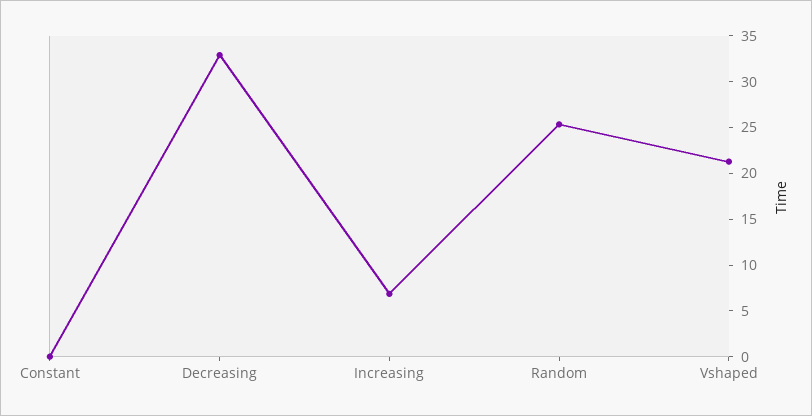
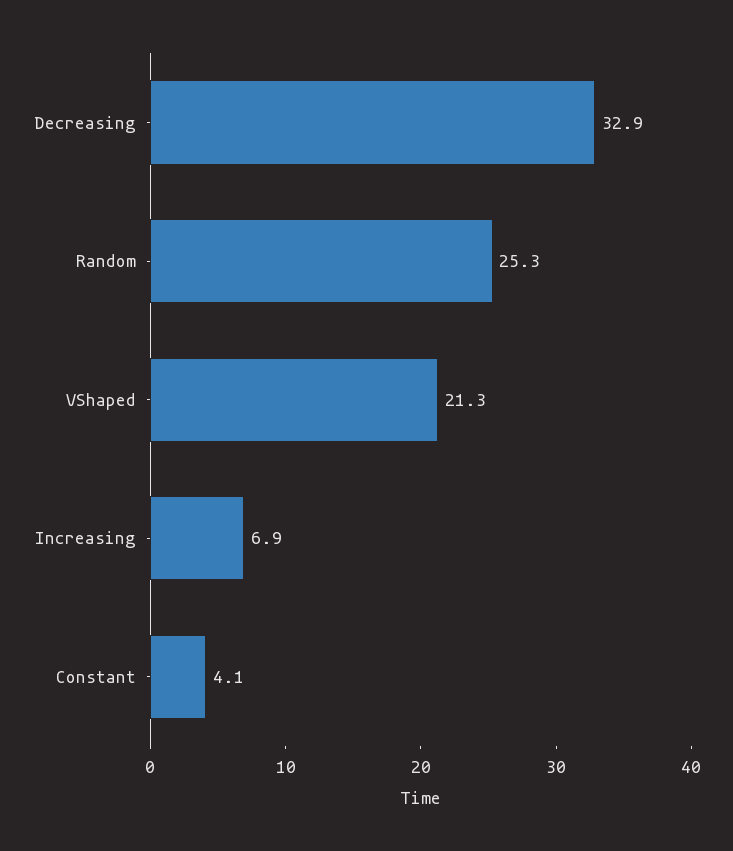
  {
-   "Constant": 0,
+   "Constant": 4.1,
    "Decreasing": 32.9,
    "Increasing": 6.9,
    "Random": 25.3,
    "Vshaped": 21.3
  }

